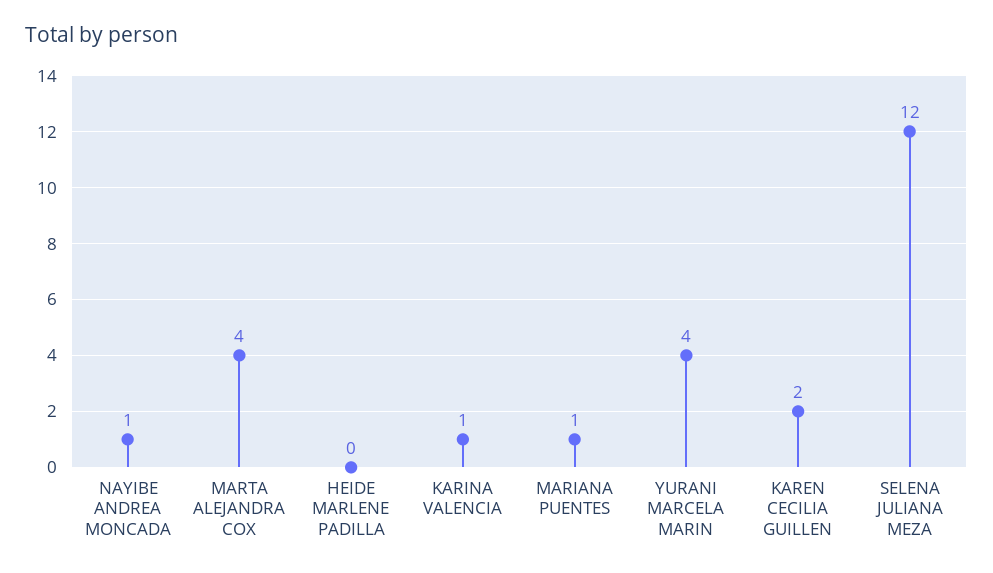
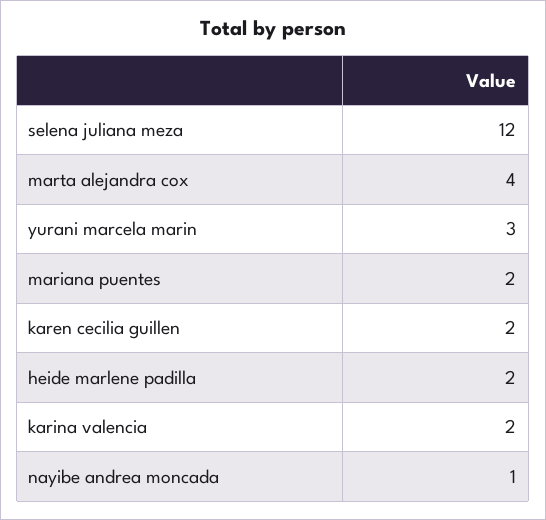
  {
    "NAYIBE ANDREA MONCADA": 1,
    "MARTA ALEJANDRA COX": 4,
-   "HEIDE MARLENE PADILLA": 0,
+   "HEIDE MARLENE PADILLA": 2,
-   "KARINA VALENCIA": 1,
+   "KARINA VALENCIA": 2,
-   "MARIANA PUENTES": 1,
+   "MARIANA PUENTES": 2,
-   "YURANI MARCELA MARIN": 4,
+   "YURANI MARCELA MARIN": 3,
    "KAREN CECILIA GUILLEN": 2,
    "SELENA JULIANA MEZA": 12
  }

